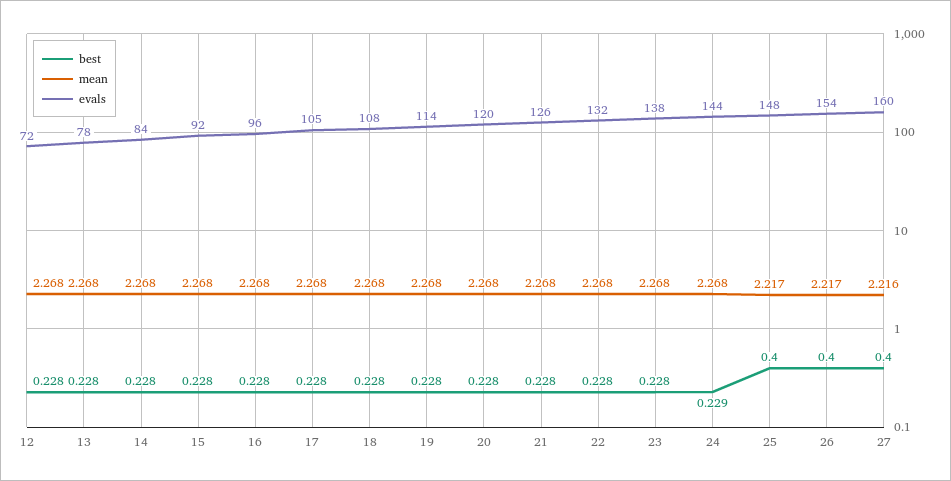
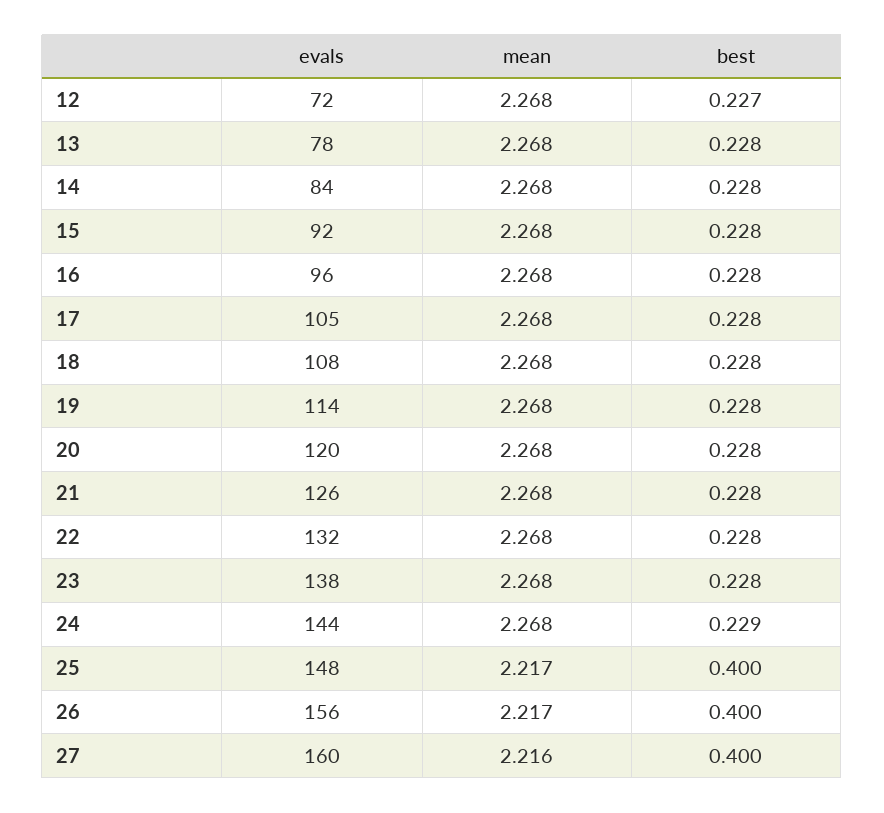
  {
    "best": {
-     "12": 0.228,
+     "12": 0.227,
      "13": 0.228,
      "14": 0.228,
      "15": 0.228,
      "16": 0.228,
      "17": 0.228,
      "18": 0.228,
      "19": 0.228,
      "20": 0.228,
      "21": 0.228,
      "22": 0.228,
      "23": 0.228,
      "24": 0.229,
      "25": 0.4,
      "26": 0.4,
      "27": 0.4
    },
    "mean": {
      "12": 2.268,
      "13": 2.268,
      "14": 2.268,
      "15": 2.268,
      "16": 2.268,
      "17": 2.268,
      "18": 2.268,
      "19": 2.268,
      "20": 2.268,
      "21": 2.268,
      "22": 2.268,
      "23": 2.268,
      "24": 2.268,
      "25": 2.217,
      "26": 2.217,
      "27": 2.216
    },
    "evals": {
      "12": 72,
      "13": 78,
      "14": 84,
      "15": 92,
      "16": 96,
      "17": 105,
      "18": 108,
      "19": 114,
      "20": 120,
      "21": 126,
      "22": 132,
      "23": 138,
      "24": 144,
      "25": 148,
-     "26": 154,
+     "26": 156,
      "27": 160
    }
  }

